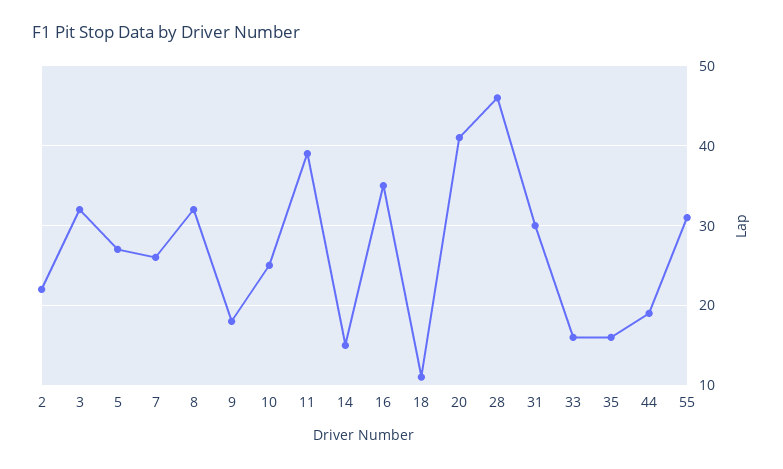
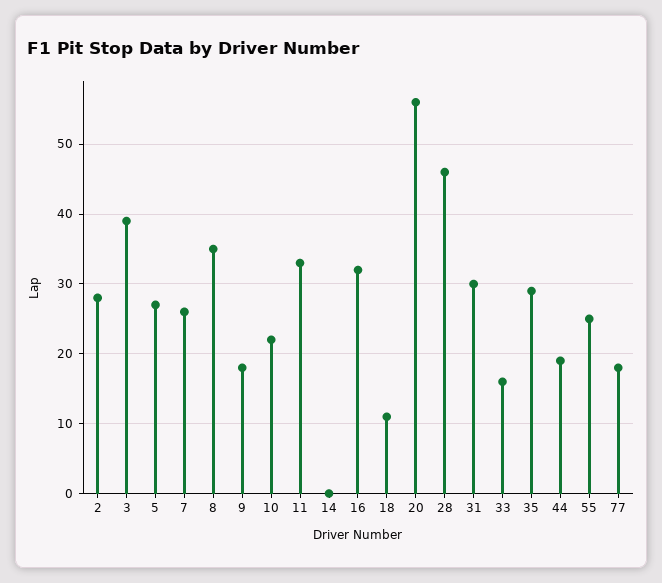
  {
-   "2": 22,
+   "2": 28,
-   "3": 32,
+   "3": 39,
    "5": 27,
    "7": 26,
-   "8": 32,
+   "8": 35,
    "9": 18,
-   "10": 25,
+   "10": 22,
-   "11": 39,
+   "11": 33,
-   "14": 15,
+   "14": 0,
-   "16": 35,
+   "16": 32,
    "18": 11,
-   "20": 41,
+   "20": 56,
    "28": 46,
    "31": 30,
    "33": 16,
-   "35": 16,
+   "35": 29,
    "44": 19,
-   "55": 31
+   "55": 25,
+   "77": 18
  }

